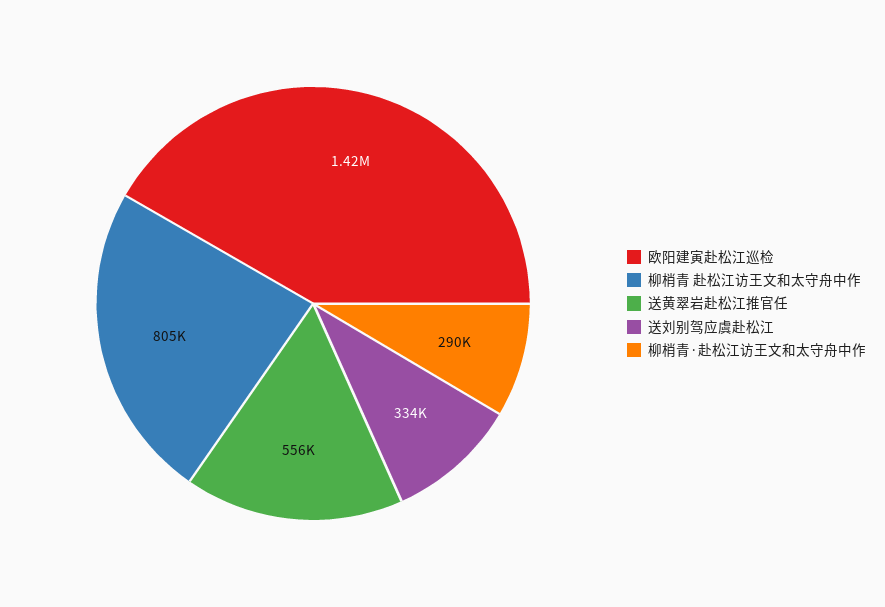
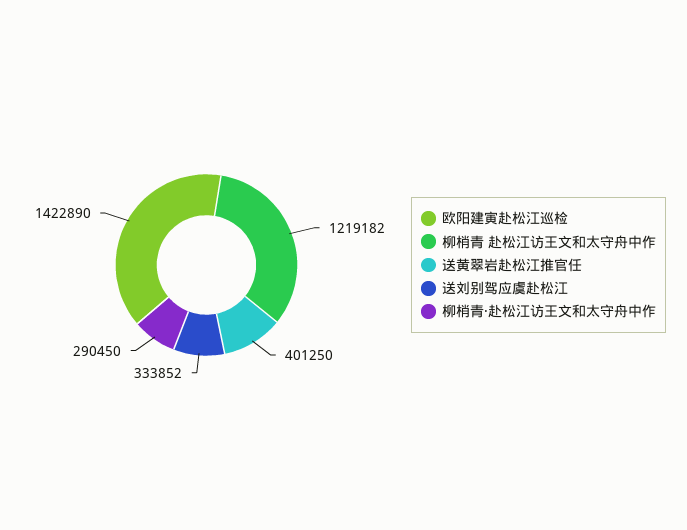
  {
    "欧阳建寅赴松江巡检": 1422890,
-   "柳梢青 赴松江访王文和太守舟中作": 805000,
+   "柳梢青 赴松江访王文和太守舟中作": 1219182,
-   "送黄翠岩赴松江推官任": 556000,
+   "送黄翠岩赴松江推官任": 401250,
    "送刘别驾应虞赴松江": 333852,
    "柳梢青·赴松江访王文和太守舟中作": 290450
  }

